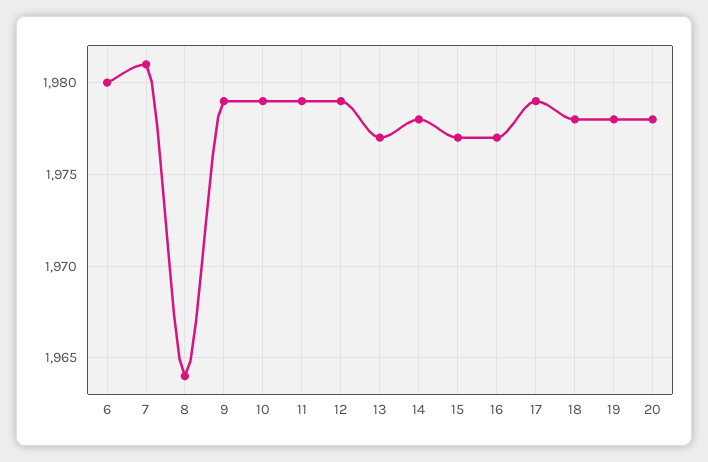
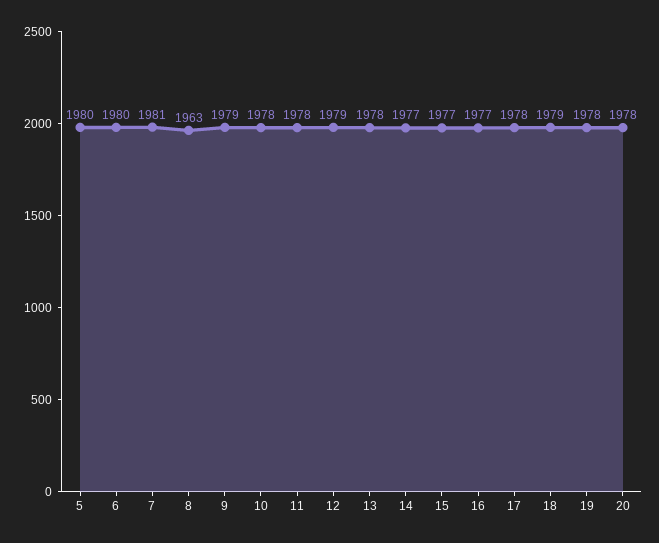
  {
    "6": 1980,
    "7": 1981,
-   "8": 1964,
+   "8": 1963,
    "9": 1979,
-   "10": 1979,
+   "10": 1978,
-   "11": 1979,
+   "11": 1978,
    "12": 1979,
-   "13": 1977,
+   "13": 1978,
-   "14": 1978,
+   "14": 1977,
    "15": 1977,
    "16": 1977,
-   "17": 1979,
+   "17": 1978,
-   "18": 1978,
+   "18": 1979,
    "19": 1978,
-   "20": 1978
+   "20": 1978,
+   "5": 1980
  }

